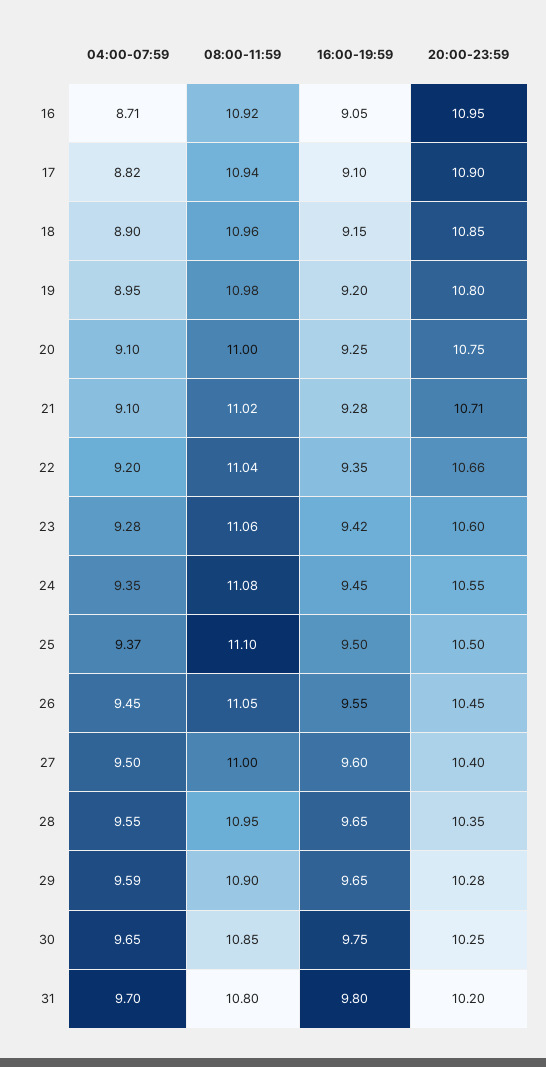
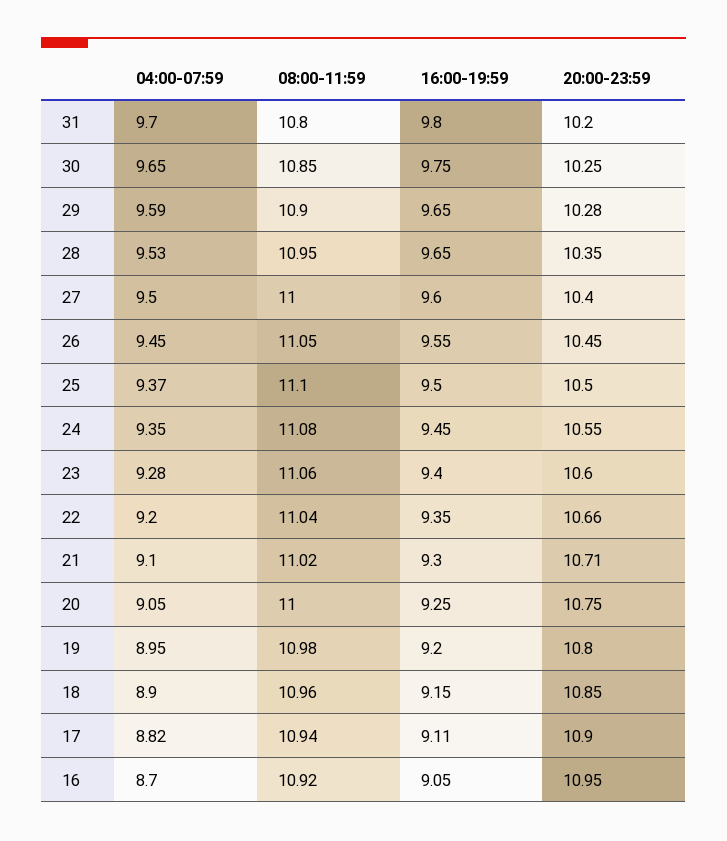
  {
    "04:00-07:59": {
-     "16": 8.71,
+     "16": 8.7,
      "17": 8.82,
      "18": 8.9,
      "19": 8.95,
-     "20": 9.1,
+     "20": 9.05,
      "21": 9.1,
      "22": 9.2,
      "23": 9.28,
      "24": 9.35,
      "25": 9.37,
      "26": 9.45,
      "27": 9.5,
-     "28": 9.55,
+     "28": 9.53,
      "29": 9.59,
      "30": 9.65,
      "31": 9.7
    },
    "08:00-11:59": {
      "16": 10.92,
      "17": 10.94,
      "18": 10.96,
      "19": 10.98,
      "20": 11,
      "21": 11.02,
      "22": 11.04,
      "23": 11.06,
      "24": 11.08,
      "25": 11.1,
      "26": 11.05,
      "27": 11,
      "28": 10.95,
      "29": 10.9,
      "30": 10.85,
      "31": 10.8
    },
    "16:00-19:59": {
      "16": 9.05,
-     "17": 9.1,
+     "17": 9.11,
      "18": 9.15,
      "19": 9.2,
      "20": 9.25,
-     "21": 9.28,
+     "21": 9.3,
      "22": 9.35,
-     "23": 9.42,
+     "23": 9.4,
      "24": 9.45,
      "25": 9.5,
      "26": 9.55,
      "27": 9.6,
      "28": 9.65,
      "29": 9.65,
      "30": 9.75,
      "31": 9.8
    },
    "20:00-23:59": {
      "16": 10.95,
      "17": 10.9,
      "18": 10.85,
      "19": 10.8,
      "20": 10.75,
      "21": 10.71,
      "22": 10.66,
      "23": 10.6,
      "24": 10.55,
      "25": 10.5,
      "26": 10.45,
      "27": 10.4,
      "28": 10.35,
      "29": 10.28,
      "30": 10.25,
      "31": 10.2
    }
  }

